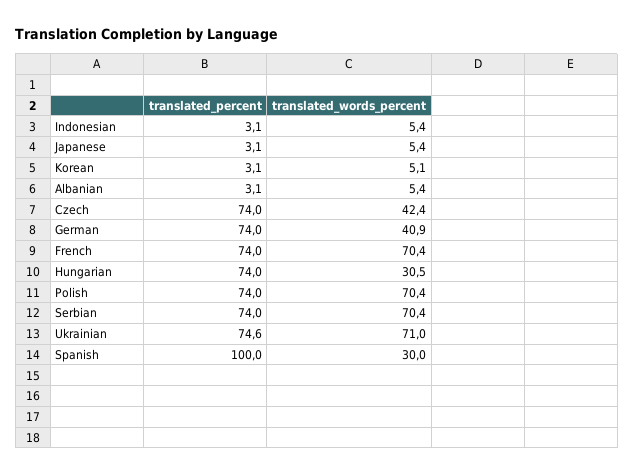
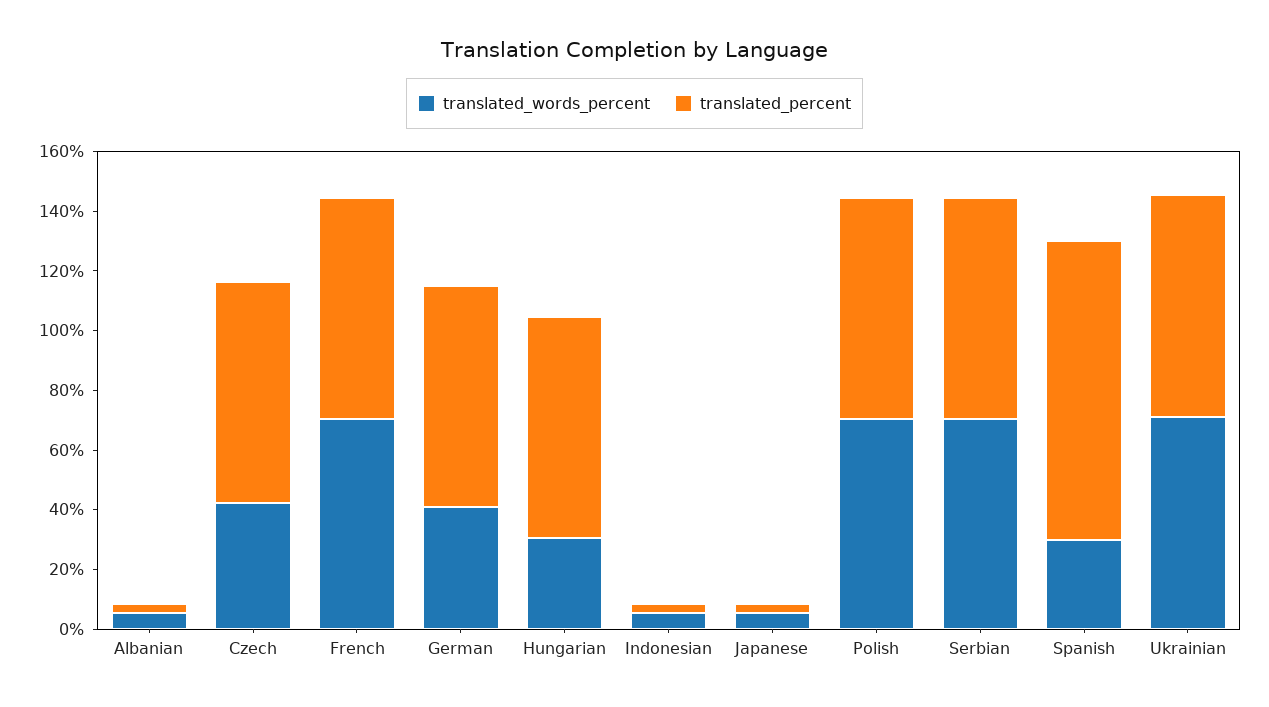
  {
    "translated_percent": {
      "Indonesian": 3.1,
      "Japanese": 3.1,
-     "Korean": 3.1,
      "Albanian": 3.1,
      "Czech": 74,
      "German": 74,
      "French": 74,
      "Hungarian": 74,
      "Polish": 74,
      "Serbian": 74,
      "Ukrainian": 74.6,
      "Spanish": 100
    },
    "translated_words_percent": {
      "Indonesian": 5.4,
      "Japanese": 5.4,
-     "Korean": 5.1,
      "Albanian": 5.4,
      "Czech": 42.4,
      "German": 40.9,
      "French": 70.4,
      "Hungarian": 30.5,
      "Polish": 70.4,
      "Serbian": 70.4,
      "Ukrainian": 71,
      "Spanish": 30
    }
  }

